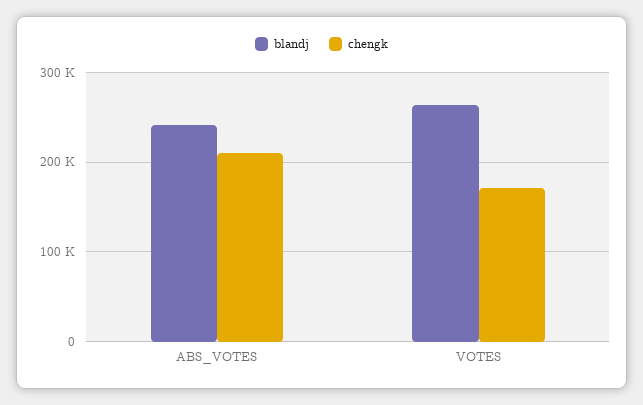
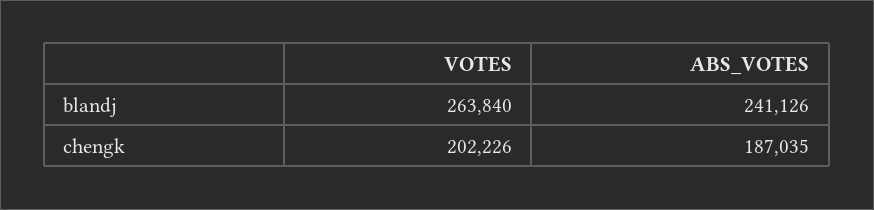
  {
    "blandj": {
      "ABS_VOTES": 241126,
      "VOTES": 263840
    },
    "chengk": {
-     "ABS_VOTES": 210000,
+     "ABS_VOTES": 187035,
-     "VOTES": 170000
+     "VOTES": 202226
    }
  }

